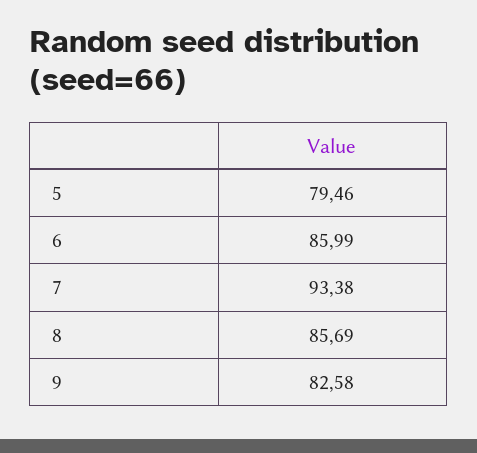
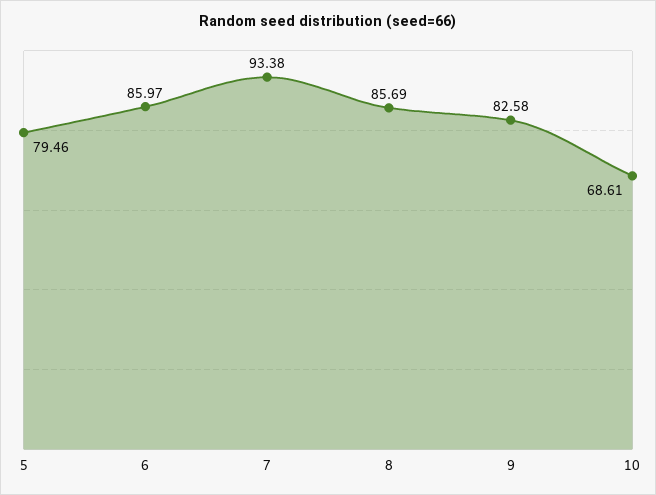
  {
    "5": 79.46,
-   "6": 85.99,
+   "6": 85.97,
    "7": 93.38,
    "8": 85.69,
-   "9": 82.58
+   "9": 82.58,
+   "10": 68.61
  }

